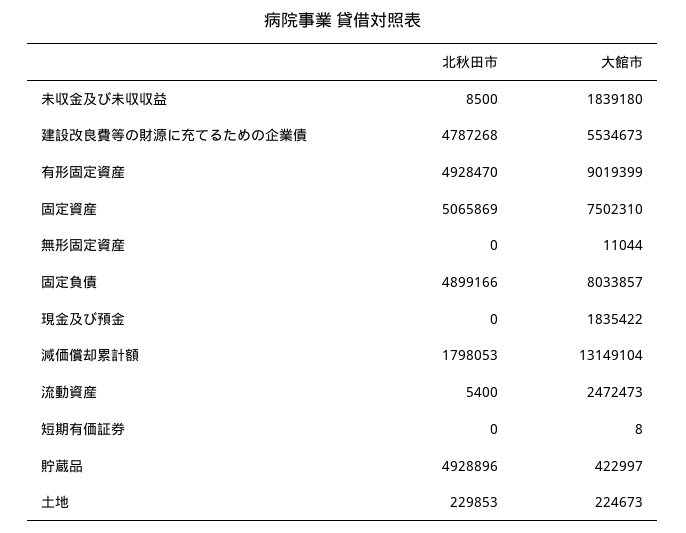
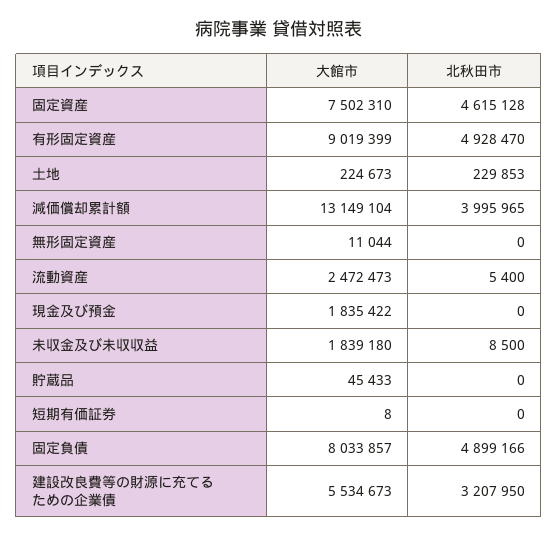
  {
    "北秋田市": {
      "未収金及び未収収益": 8500,
-     "建設改良費等の財源に充てるための企業債": 4787268,
+     "建設改良費等の財源に充てるための企業債": 3207950,
      "有形固定資産": 4928470,
-     "固定資産": 5065869,
+     "固定資産": 4615128,
      "無形固定資産": 0,
      "固定負債": 4899166,
      "現金及び預金": 0,
-     "減価償却累計額": 1798053,
+     "減価償却累計額": 3995965,
      "流動資産": 5400,
      "短期有価証券": 0,
-     "貯蔵品": 4928896,
+     "貯蔵品": 0,
      "土地": 229853
    },
    "大館市": {
      "未収金及び未収収益": 1839180,
      "建設改良費等の財源に充てるための企業債": 5534673,
      "有形固定資産": 9019399,
      "固定資産": 7502310,
      "無形固定資産": 11044,
      "固定負債": 8033857,
      "現金及び預金": 1835422,
      "減価償却累計額": 13149104,
      "流動資産": 2472473,
      "短期有価証券": 8,
-     "貯蔵品": 422997,
+     "貯蔵品": 45433,
      "土地": 224673
    }
  }

